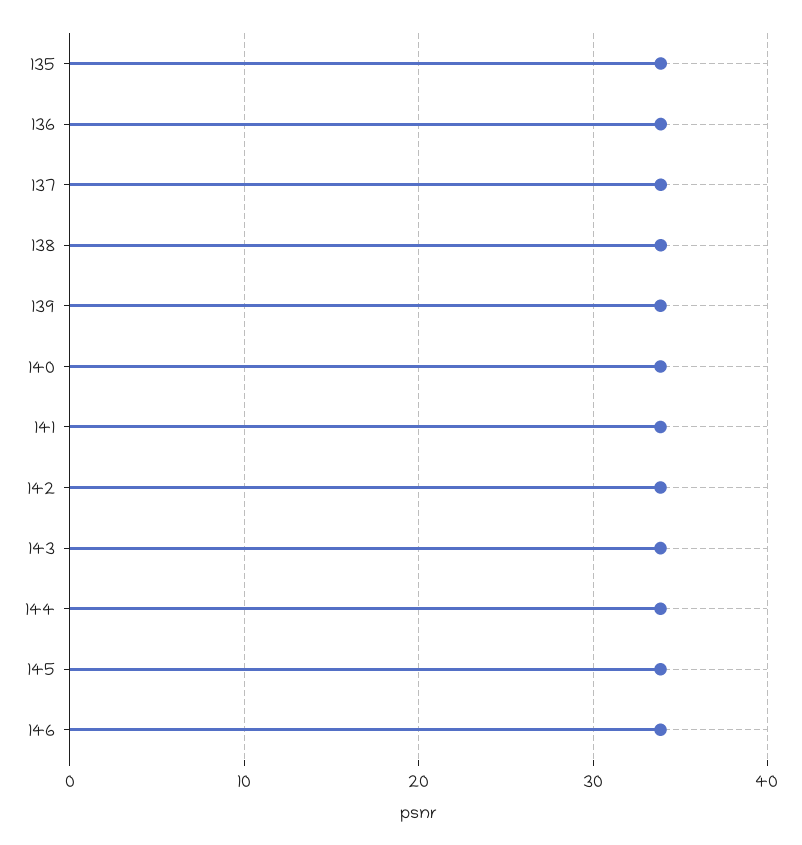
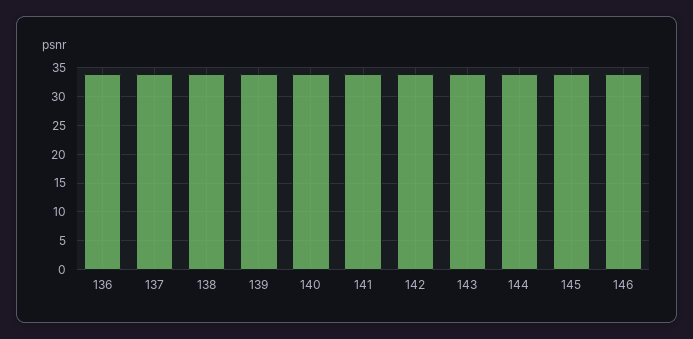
  {
-   "135": 34,
    "136": 34,
    "137": 34,
    "138": 34,
    "139": 34,
    "140": 34,
    "141": 34,
    "142": 34,
    "143": 34,
    "144": 34,
    "145": 34,
    "146": 34
  }

